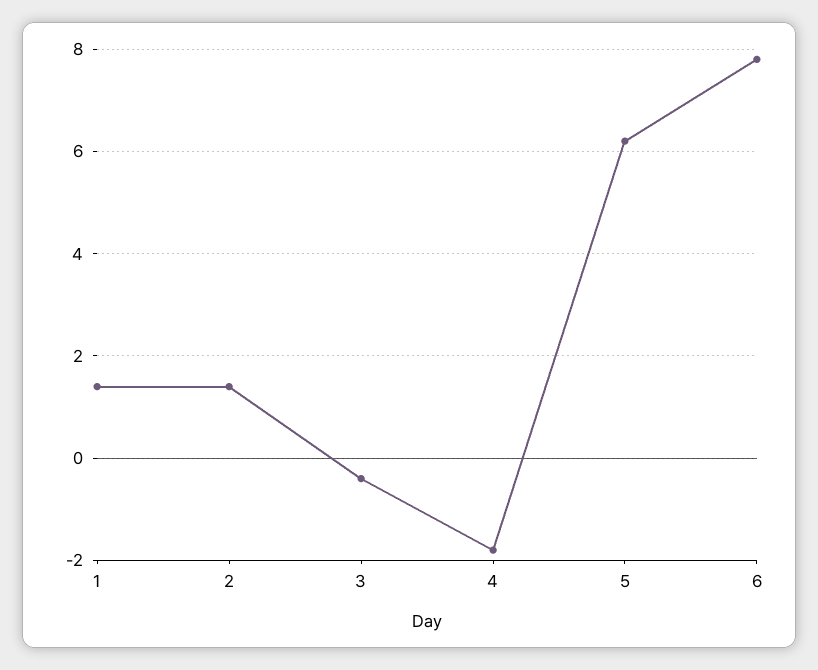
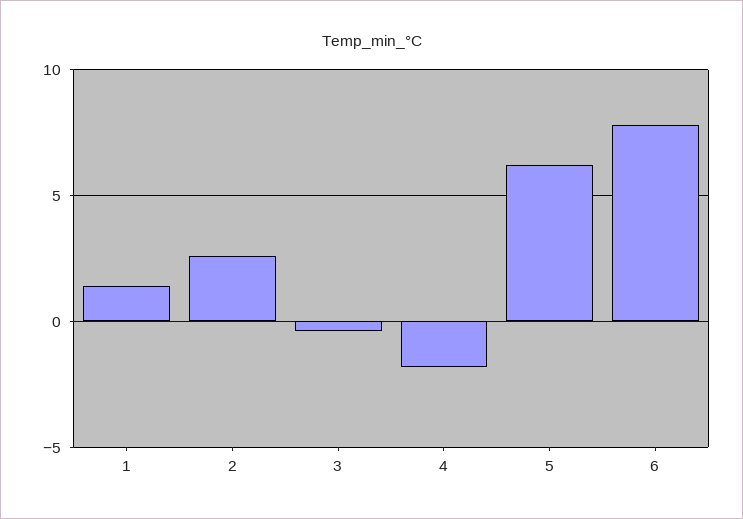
  {
    "1": 1.5,
-   "2": 1.5,
+   "2": 2.5,
    "3": -0.5,
    "4": -2,
    "5": 6,
    "6": 8
  }

